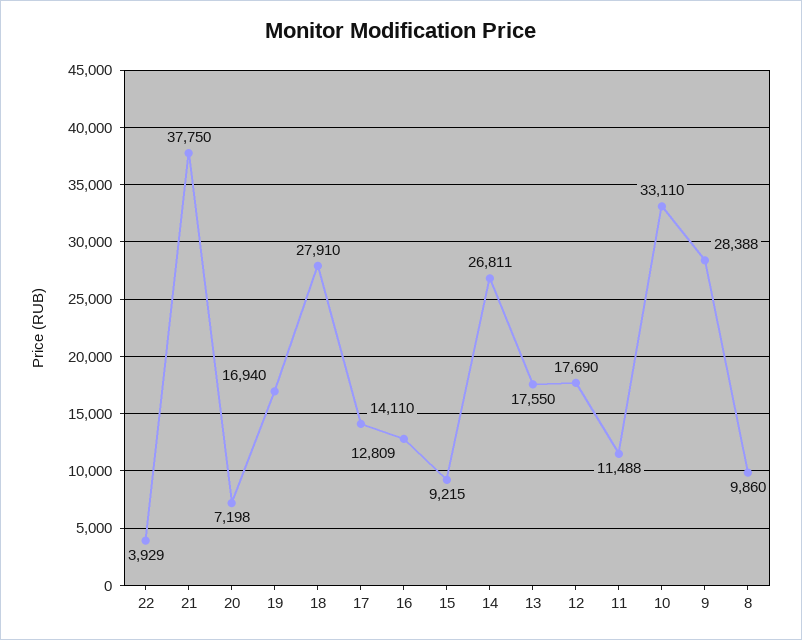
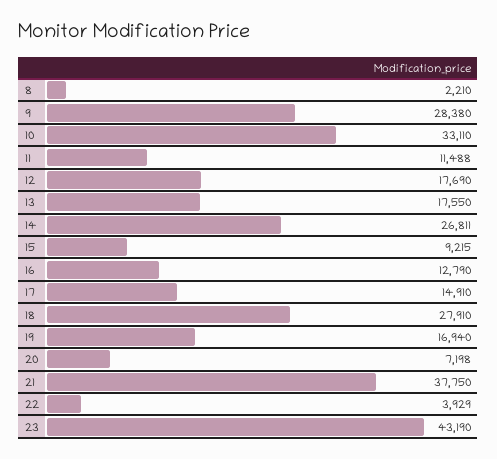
  {
    "22": 3929,
    "21": 37750,
    "20": 7198,
    "19": 16940,
    "18": 27910,
-   "17": 14110,
+   "17": 14910,
-   "16": 12809,
+   "16": 12790,
    "15": 9215,
    "14": 26811,
    "13": 17550,
    "12": 17690,
    "11": 11488,
    "10": 33110,
-   "9": 28388,
+   "9": 28380,
-   "8": 9860
+   "8": 2210,
+   "23": 43190
  }

